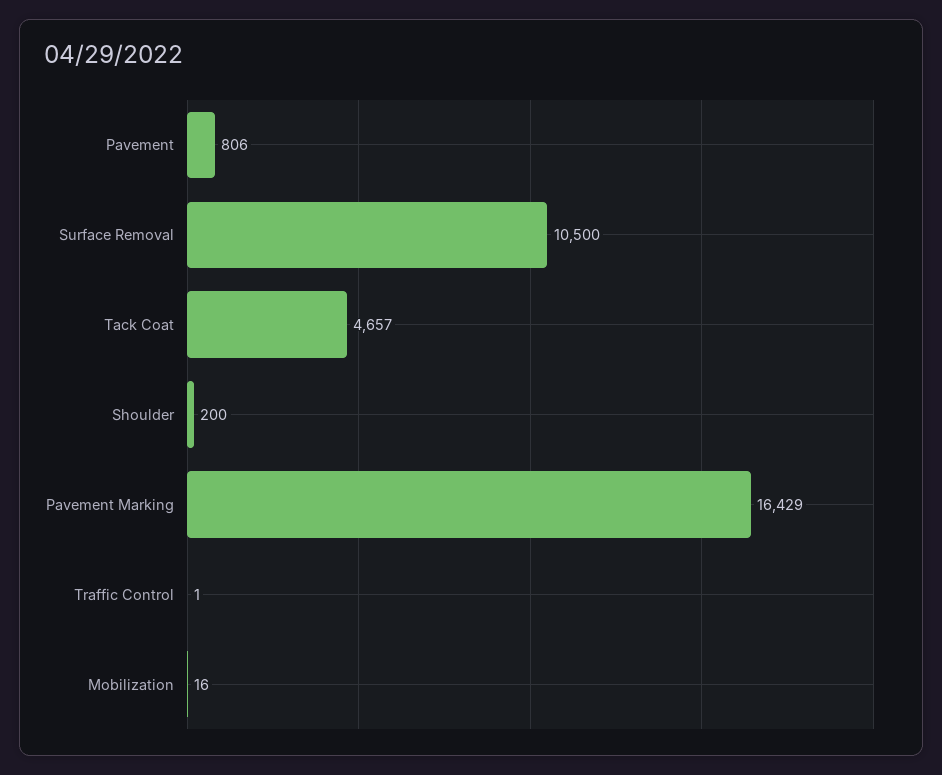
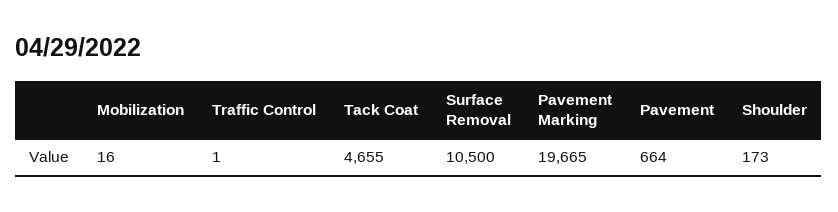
  {
-   "Pavement": 806,
+   "Pavement": 664,
    "Surface Removal": 10500,
-   "Tack Coat": 4657,
+   "Tack Coat": 4655,
-   "Shoulder": 200,
+   "Shoulder": 173,
-   "Pavement Marking": 16429,
+   "Pavement Marking": 19665,
    "Traffic Control": 1,
    "Mobilization": 16
  }

